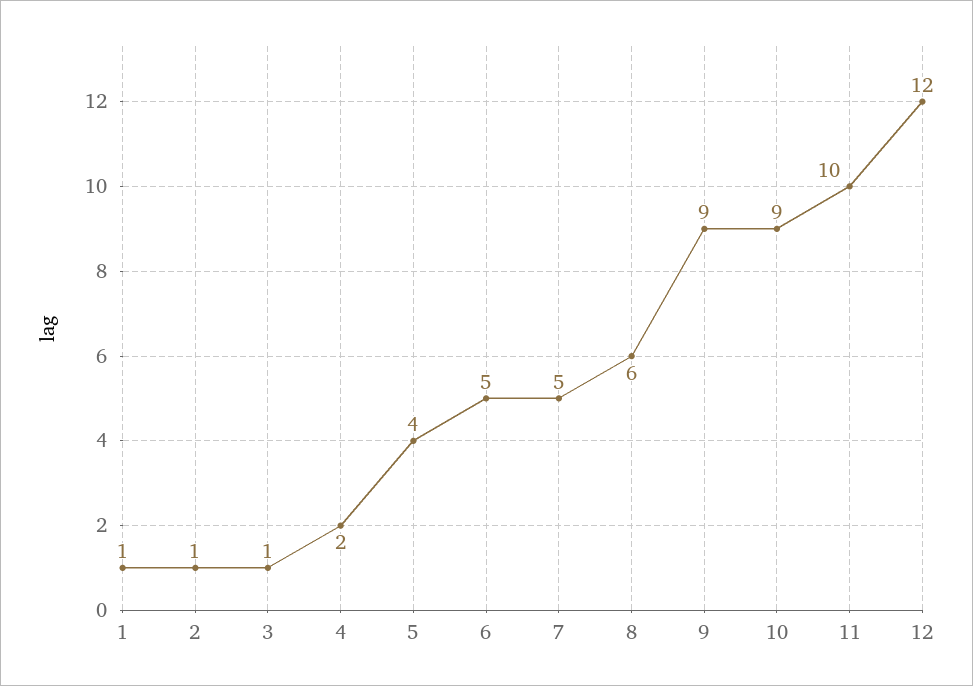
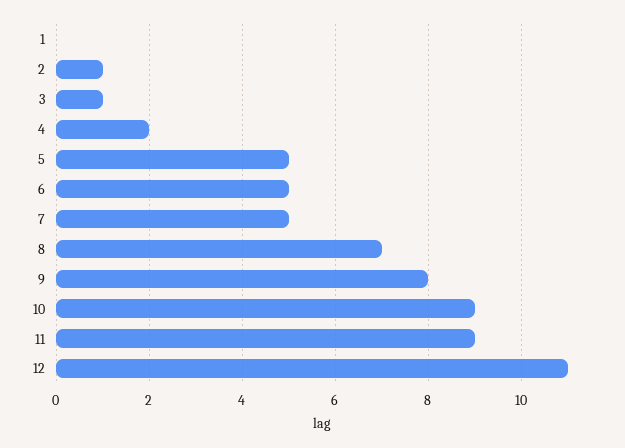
  {
-   "1": 1,
+   "1": 0,
    "2": 1,
    "3": 1,
    "4": 2,
-   "5": 4,
+   "5": 5,
    "6": 5,
    "7": 5,
-   "8": 6,
+   "8": 7,
-   "9": 9,
+   "9": 8,
    "10": 9,
-   "11": 10,
+   "11": 9,
-   "12": 12
+   "12": 11
  }

